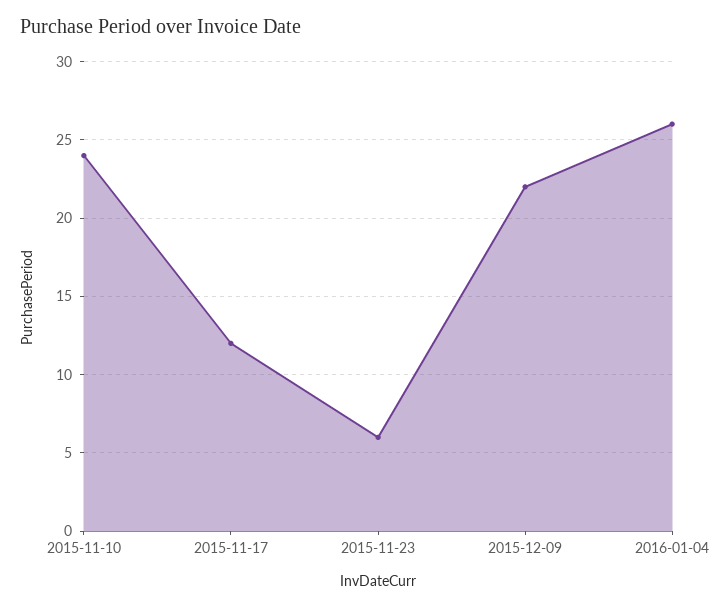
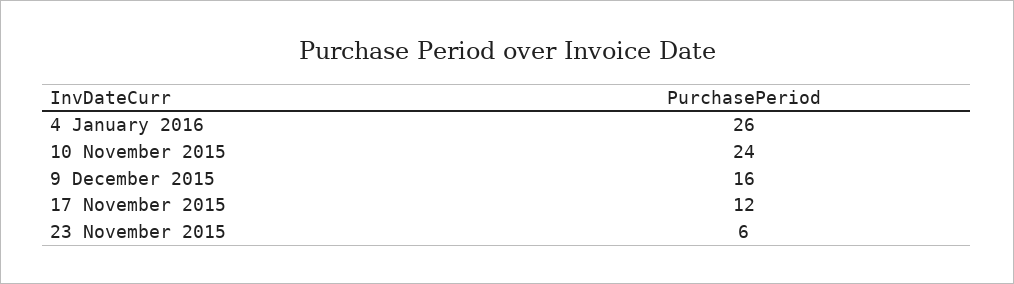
  {
    "2015-11-10": 24,
    "2015-11-17": 12,
    "2015-11-23": 6,
-   "2015-12-09": 22,
+   "2015-12-09": 16,
    "2016-01-04": 26
  }

